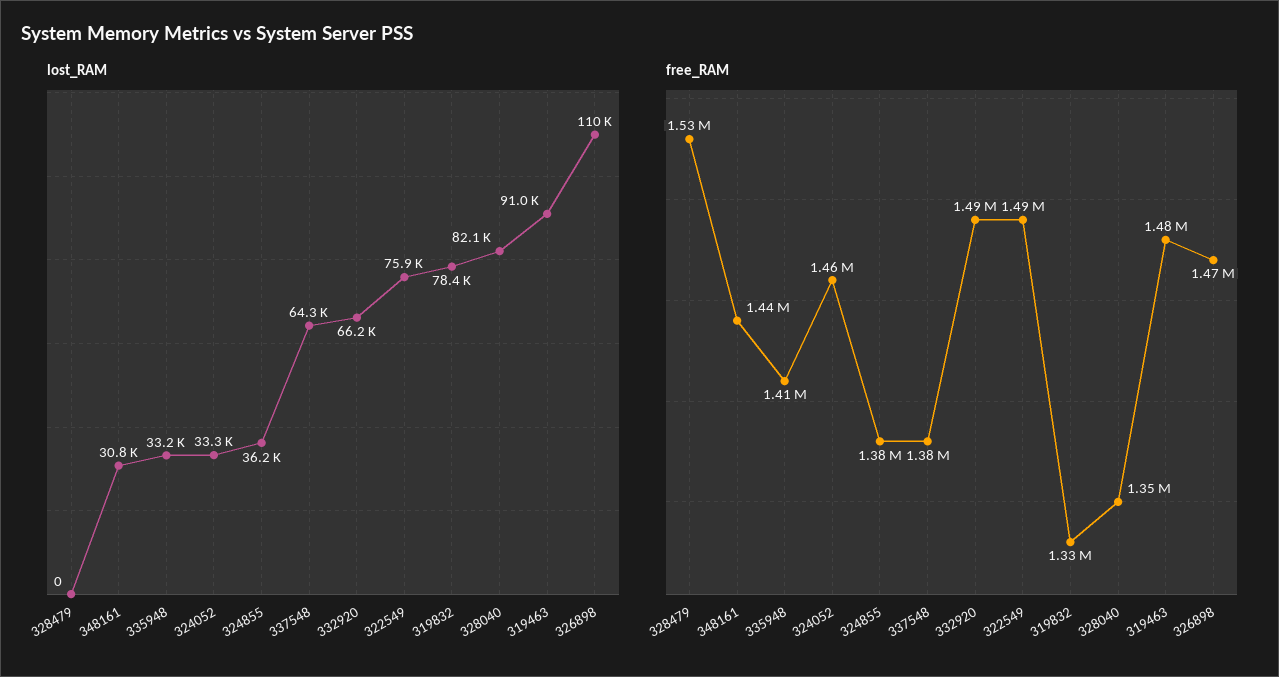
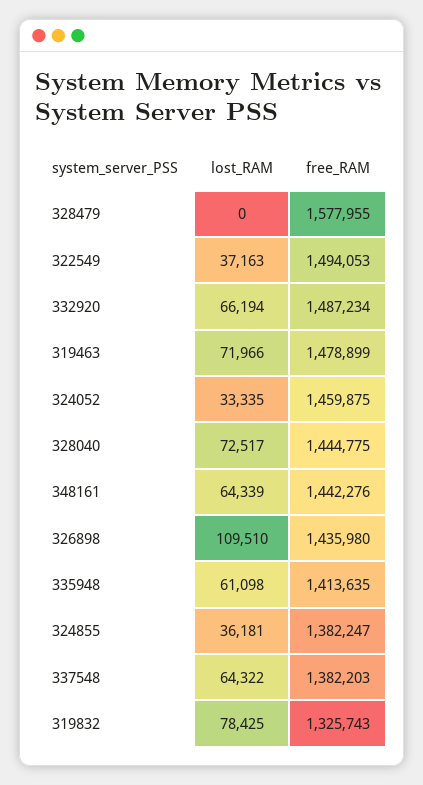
  {
    "lost_RAM": {
      "328479": 0,
-     "348161": 30800,
+     "348161": 64339,
-     "335948": 33200,
+     "335948": 61098,
      "324052": 33335,
      "324855": 36181,
      "337548": 64322,
      "332920": 66194,
-     "322549": 75900,
+     "322549": 37163,
      "319832": 78425,
-     "328040": 82100,
+     "328040": 72517,
-     "319463": 91000,
+     "319463": 71966,
      "326898": 109510
    },
    "free_RAM": {
-     "328479": 1530000,
+     "328479": 1577955,
      "348161": 1442276,
      "335948": 1413635,
      "324052": 1459875,
      "324855": 1382247,
      "337548": 1382203,
      "332920": 1487234,
      "322549": 1494053,
      "319832": 1325743,
-     "328040": 1350000,
+     "328040": 1444775,
      "319463": 1478899,
-     "326898": 1470000
+     "326898": 1435980
    }
  }

